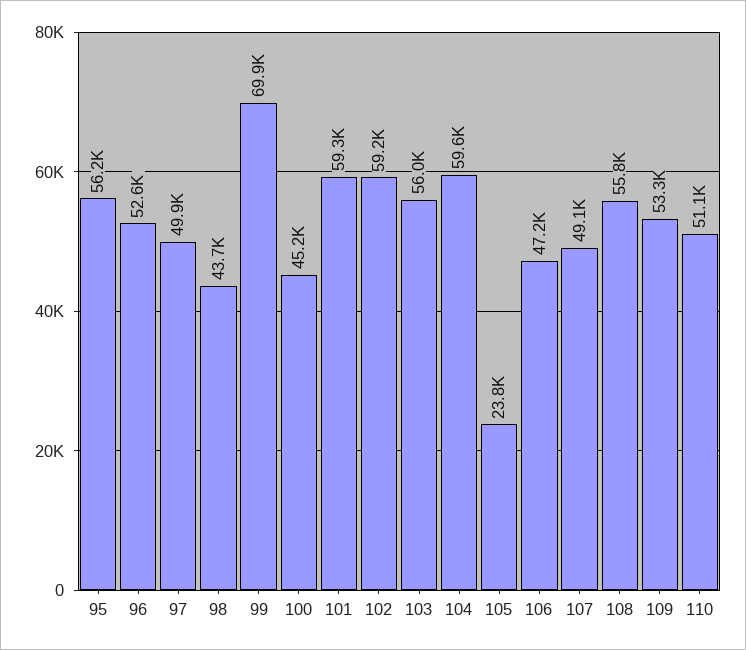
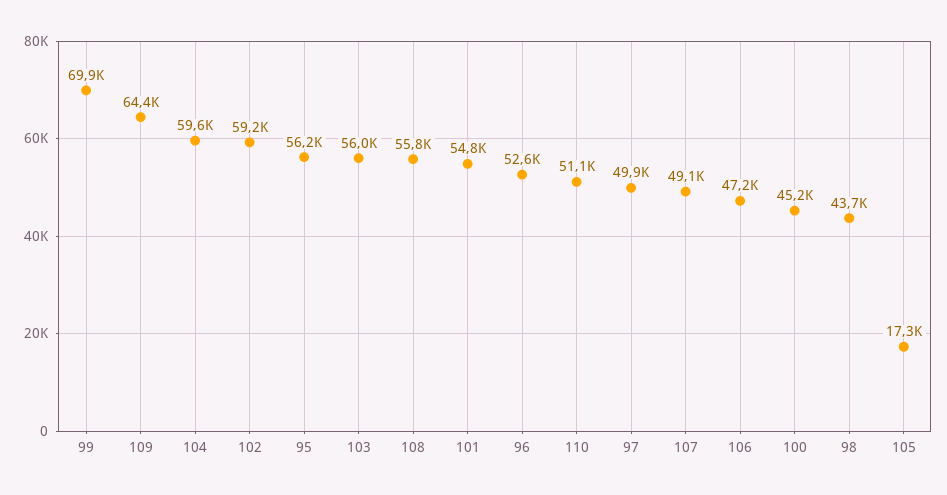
  {
    "95": 56200,
    "96": 52600,
    "97": 49900,
    "98": 43700,
    "99": 69900,
    "100": 45200,
-   "101": 59300,
+   "101": 54800,
    "102": 59200,
    "103": 56000,
    "104": 59600,
-   "105": 23800,
+   "105": 17300,
    "106": 47200,
    "107": 49100,
    "108": 55800,
-   "109": 53300,
+   "109": 64400,
    "110": 51100
  }

